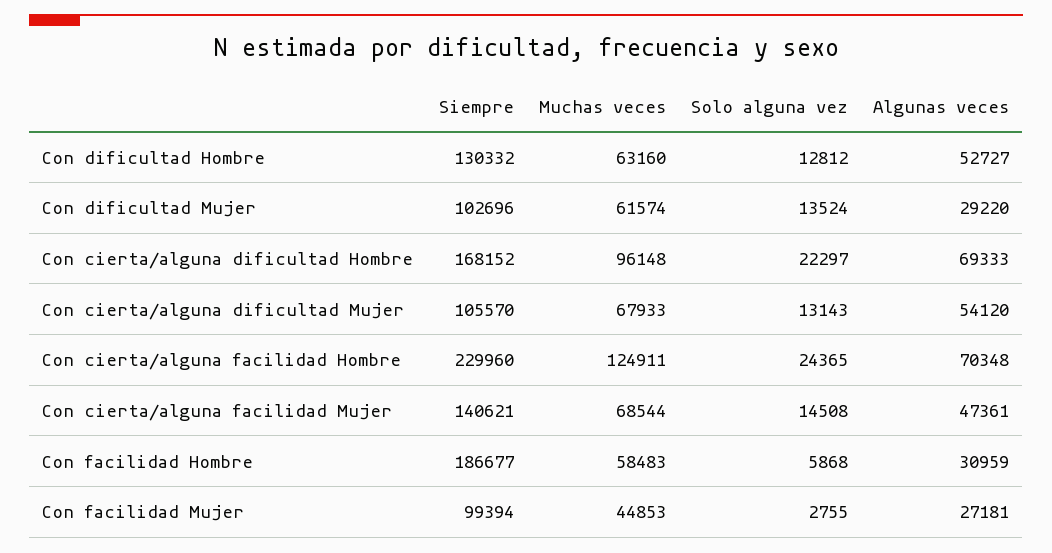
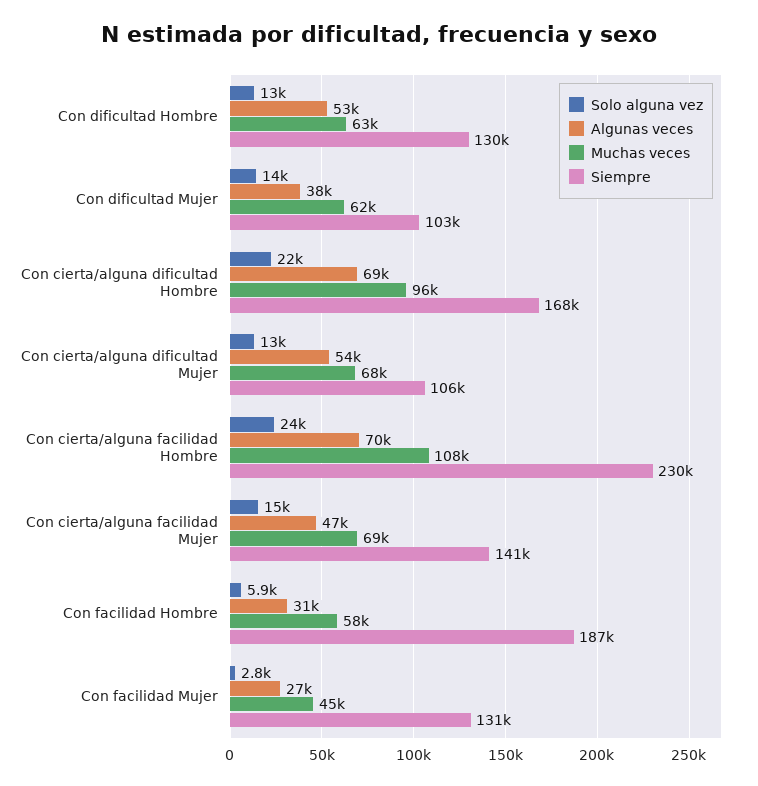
  {
    "Siempre": {
      "Con dificultad Hombre": 130332,
      "Con dificultad Mujer": 102696,
      "Con cierta/alguna dificultad Hombre": 168152,
      "Con cierta/alguna dificultad Mujer": 105570,
      "Con cierta/alguna facilidad Hombre": 229960,
      "Con cierta/alguna facilidad Mujer": 140621,
      "Con facilidad Hombre": 186677,
-     "Con facilidad Mujer": 99394
+     "Con facilidad Mujer": 131000
    },
    "Muchas veces": {
      "Con dificultad Hombre": 63160,
      "Con dificultad Mujer": 61574,
      "Con cierta/alguna dificultad Hombre": 96148,
      "Con cierta/alguna dificultad Mujer": 67933,
-     "Con cierta/alguna facilidad Hombre": 124911,
+     "Con cierta/alguna facilidad Hombre": 108000,
      "Con cierta/alguna facilidad Mujer": 68544,
      "Con facilidad Hombre": 58483,
      "Con facilidad Mujer": 44853
    },
    "Solo alguna vez": {
      "Con dificultad Hombre": 12812,
      "Con dificultad Mujer": 13524,
      "Con cierta/alguna dificultad Hombre": 22297,
      "Con cierta/alguna dificultad Mujer": 13143,
      "Con cierta/alguna facilidad Hombre": 24365,
      "Con cierta/alguna facilidad Mujer": 14508,
      "Con facilidad Hombre": 5868,
      "Con facilidad Mujer": 2755
    },
    "Algunas veces": {
      "Con dificultad Hombre": 52727,
-     "Con dificultad Mujer": 29220,
+     "Con dificultad Mujer": 38000,
      "Con cierta/alguna dificultad Hombre": 69333,
      "Con cierta/alguna dificultad Mujer": 54120,
      "Con cierta/alguna facilidad Hombre": 70348,
      "Con cierta/alguna facilidad Mujer": 47361,
      "Con facilidad Hombre": 30959,
      "Con facilidad Mujer": 27181
    }
  }

